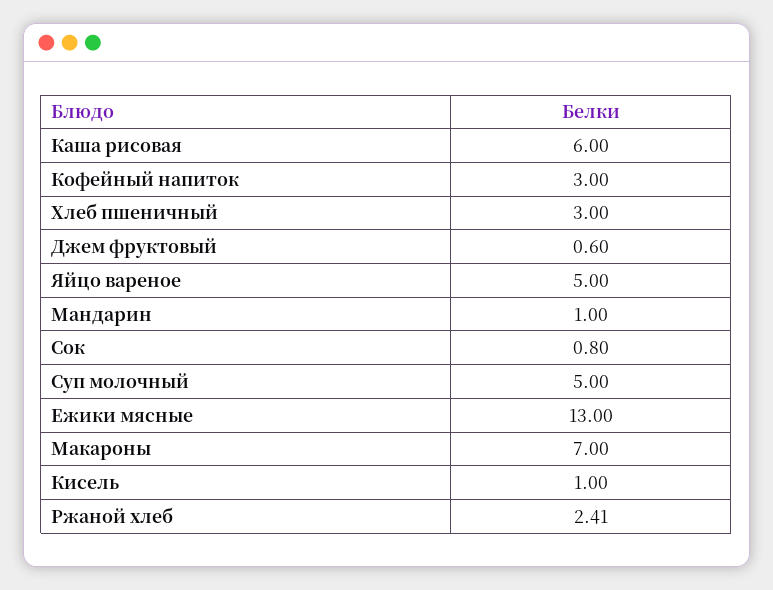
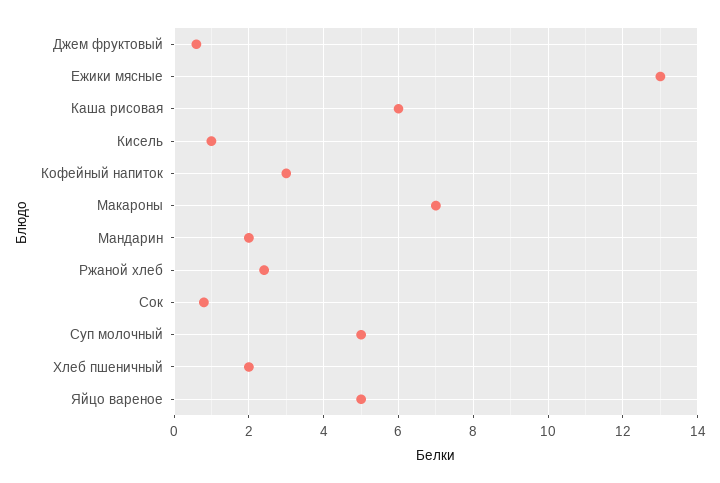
  {
    "Каша рисовая": 6,
    "Кофейный напиток": 3,
-   "Хлеб пшеничный": 3,
+   "Хлеб пшеничный": 2,
    "Джем фруктовый": 0.6,
    "Яйцо вареное": 5,
-   "Мандарин": 1,
+   "Мандарин": 2,
    "Сок": 0.8,
    "Суп молочный": 5,
    "Ежики мясные": 13,
    "Макароны": 7,
    "Кисель": 1,
    "Ржаной хлеб": 2.41
  }

